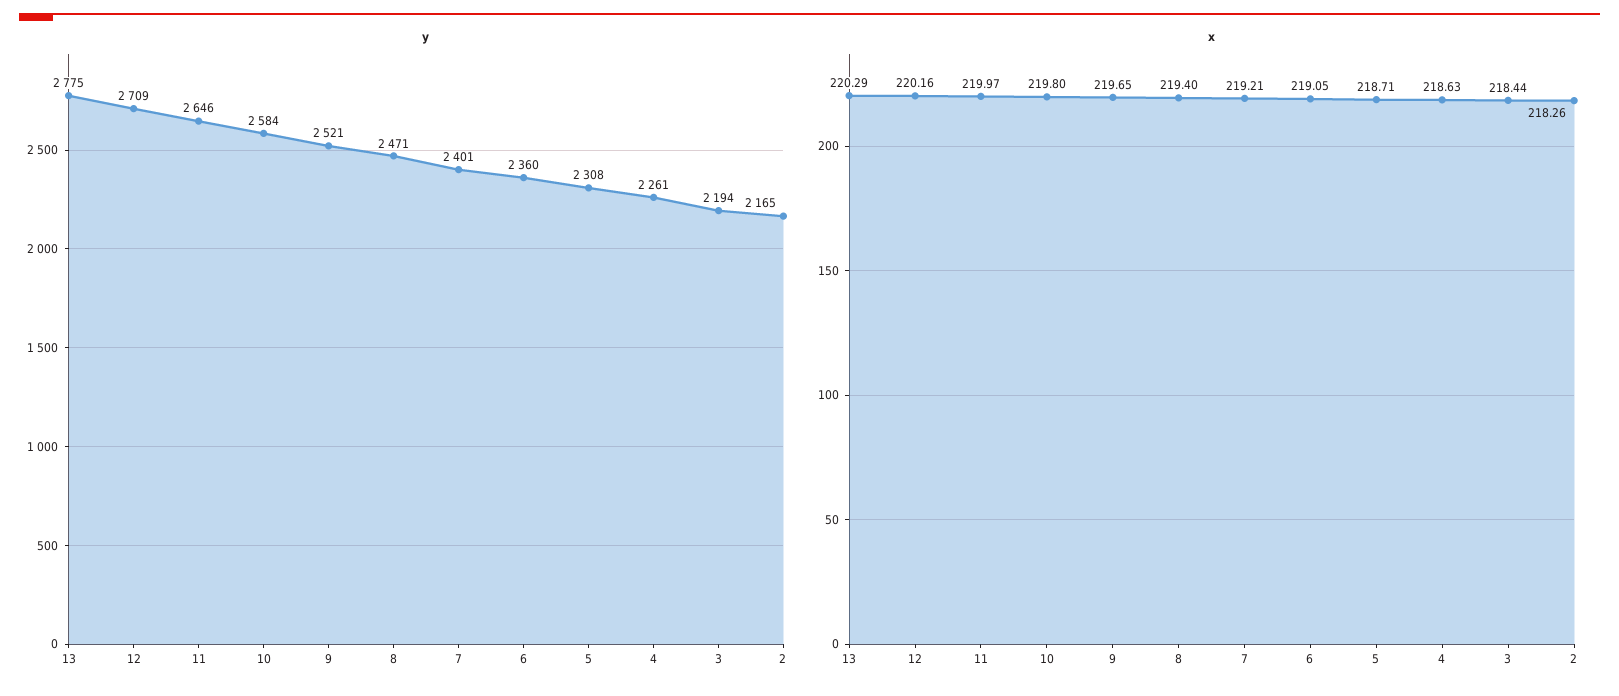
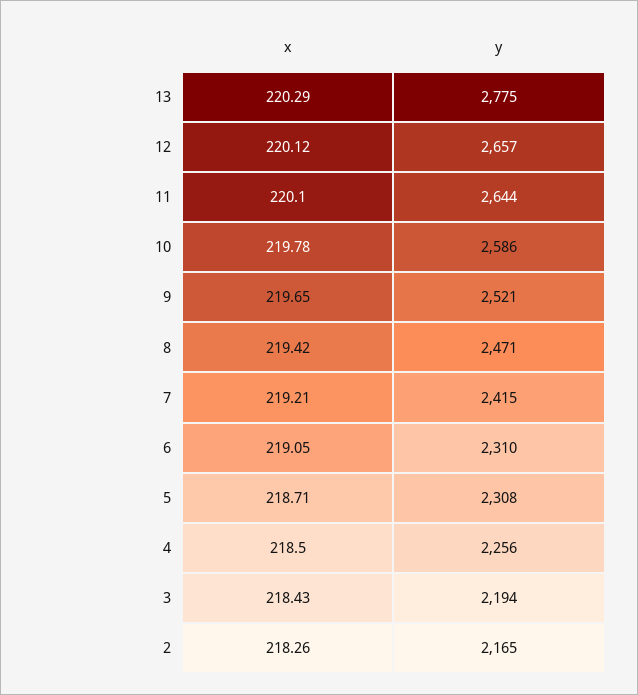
  {
    "y": {
      "13": 2775,
-     "12": 2709,
+     "12": 2657,
-     "11": 2646,
+     "11": 2644,
-     "10": 2584,
+     "10": 2586,
      "9": 2521,
      "8": 2471,
-     "7": 2401,
+     "7": 2415,
-     "6": 2360,
+     "6": 2310,
      "5": 2308,
-     "4": 2261,
+     "4": 2256,
      "3": 2194,
      "2": 2165
    },
    "x": {
      "13": 220.29,
-     "12": 220.16,
+     "12": 220.12,
-     "11": 219.97,
+     "11": 220.1,
-     "10": 219.8,
+     "10": 219.78,
      "9": 219.65,
-     "8": 219.4,
+     "8": 219.42,
      "7": 219.21,
      "6": 219.05,
      "5": 218.71,
-     "4": 218.63,
+     "4": 218.5,
-     "3": 218.44,
+     "3": 218.43,
      "2": 218.26
    }
  }

